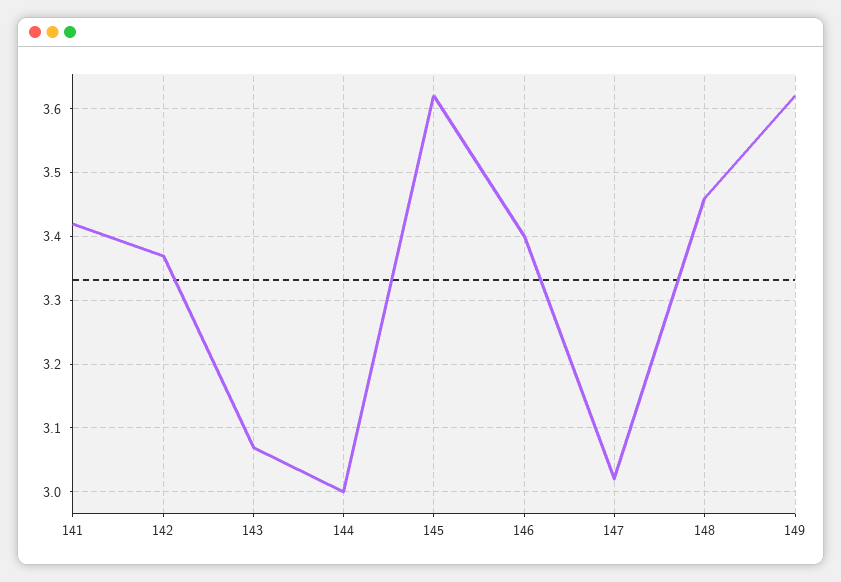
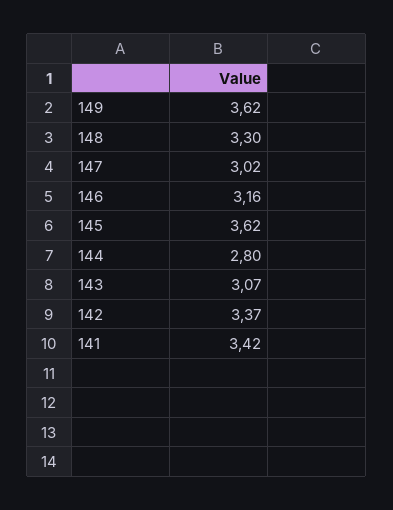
  {
    "141": 3.42,
    "142": 3.37,
    "143": 3.07,
-   "144": 3,
+   "144": 2.8,
    "145": 3.62,
-   "146": 3.4,
+   "146": 3.16,
    "147": 3.02,
-   "148": 3.46,
+   "148": 3.3,
    "149": 3.62
  }

